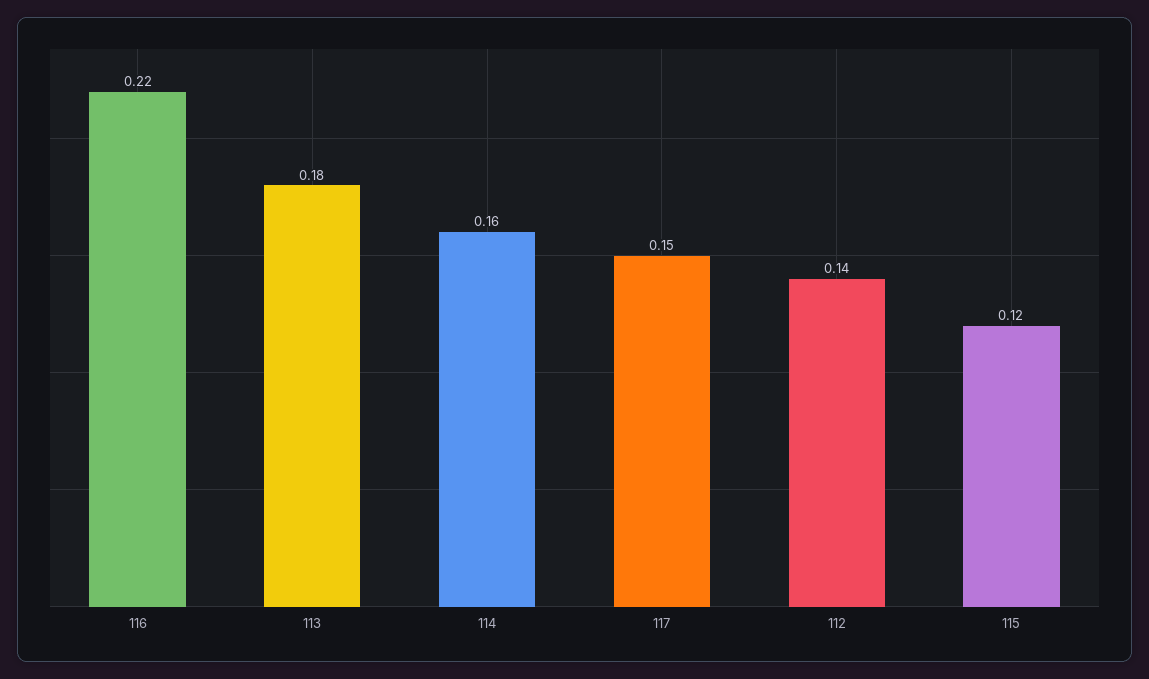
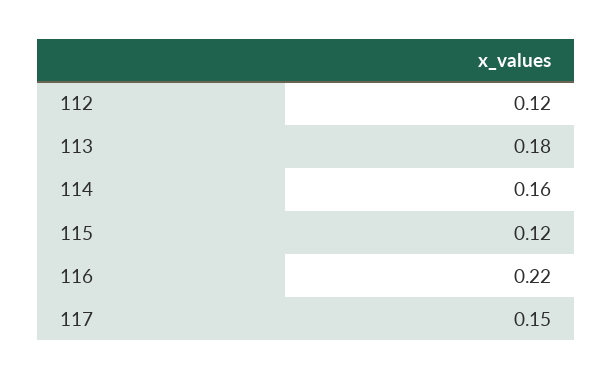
  {
    "116": 0.22,
    "113": 0.18,
    "114": 0.16,
    "117": 0.15,
-   "112": 0.14,
+   "112": 0.12,
    "115": 0.12
  }

